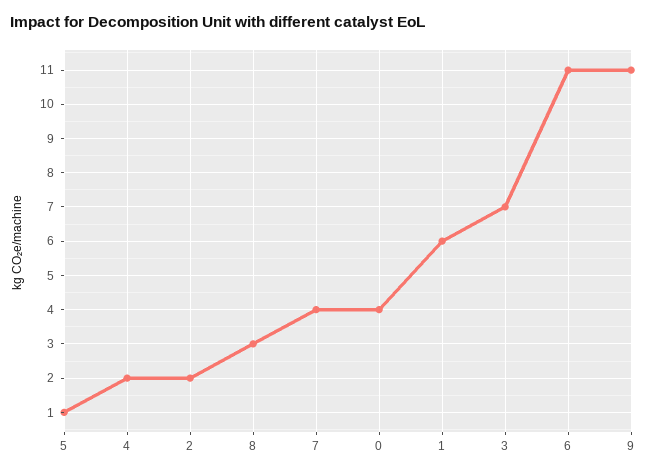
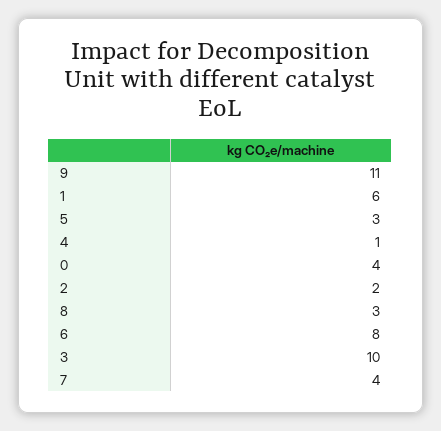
  {
-   "5": 1,
+   "5": 3,
-   "4": 2,
+   "4": 1,
    "2": 2,
    "8": 3,
    "7": 4,
    "0": 4,
    "1": 6,
-   "3": 7,
+   "3": 10,
-   "6": 11,
+   "6": 8,
    "9": 11
  }

